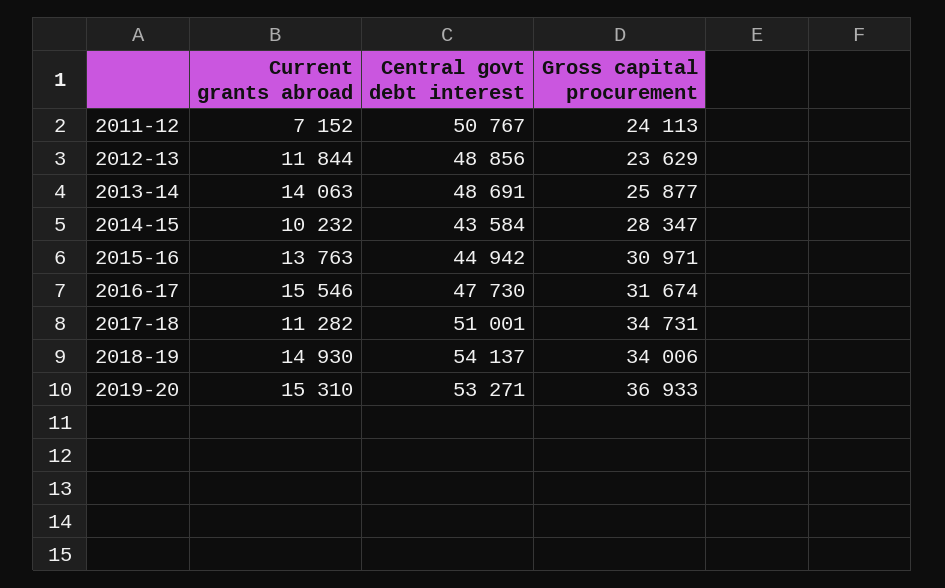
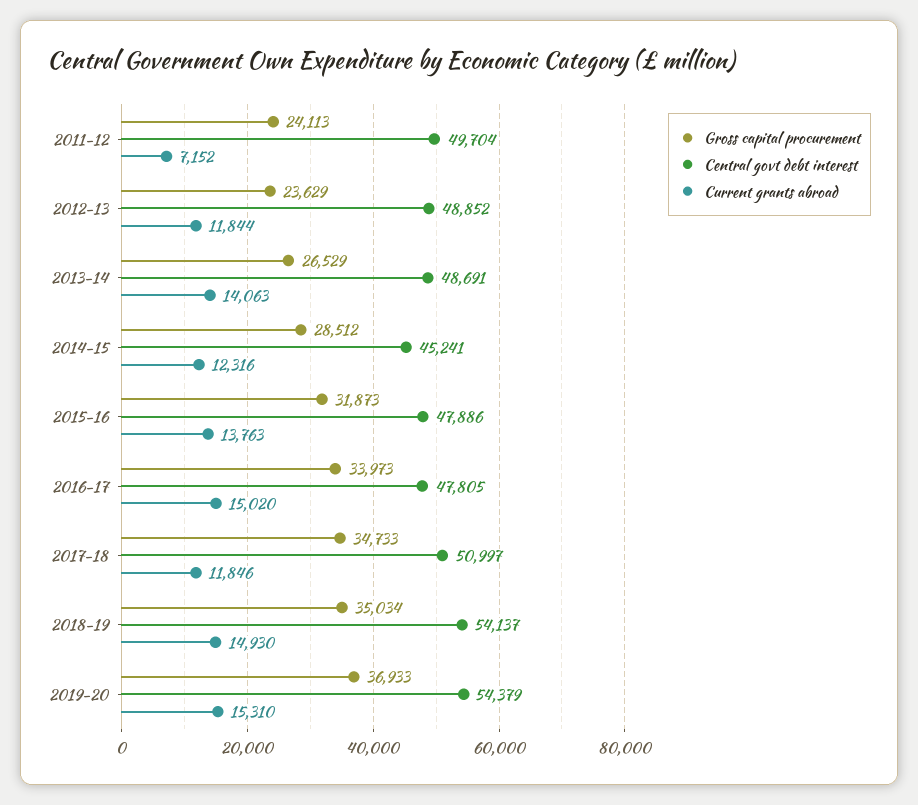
  {
    "Current grants abroad": {
      "2011-12": 7152,
      "2012-13": 11844,
      "2013-14": 14063,
-     "2014-15": 10232,
+     "2014-15": 12316,
      "2015-16": 13763,
-     "2016-17": 15546,
+     "2016-17": 15020,
-     "2017-18": 11282,
+     "2017-18": 11846,
      "2018-19": 14930,
      "2019-20": 15310
    },
    "Central govt debt interest": {
-     "2011-12": 50767,
+     "2011-12": 49704,
-     "2012-13": 48856,
+     "2012-13": 48852,
      "2013-14": 48691,
-     "2014-15": 43584,
+     "2014-15": 45241,
-     "2015-16": 44942,
+     "2015-16": 47886,
-     "2016-17": 47730,
+     "2016-17": 47805,
-     "2017-18": 51001,
+     "2017-18": 50997,
      "2018-19": 54137,
-     "2019-20": 53271
+     "2019-20": 54379
    },
    "Gross capital procurement": {
      "2011-12": 24113,
      "2012-13": 23629,
-     "2013-14": 25877,
+     "2013-14": 26529,
-     "2014-15": 28347,
+     "2014-15": 28512,
-     "2015-16": 30971,
+     "2015-16": 31873,
-     "2016-17": 31674,
+     "2016-17": 33973,
-     "2017-18": 34731,
+     "2017-18": 34733,
-     "2018-19": 34006,
+     "2018-19": 35034,
      "2019-20": 36933
    }
  }

